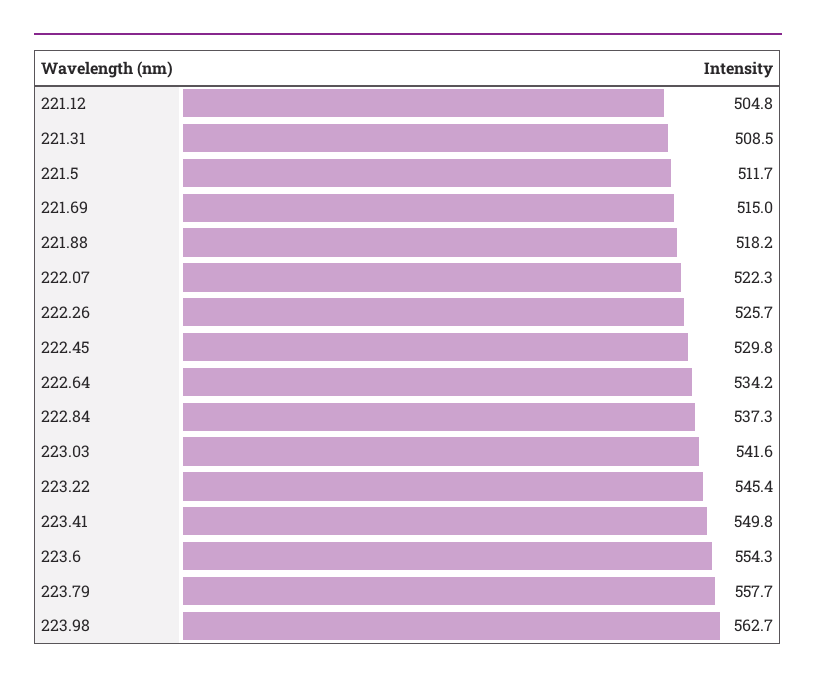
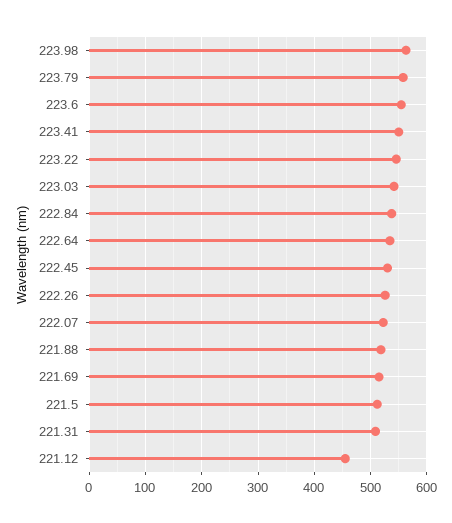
  {
-   "221.12": 504.8,
+   "221.12": 460,
    "221.31": 508.5,
    "221.5": 511.7,
    "221.69": 515,
    "221.88": 518.2,
    "222.07": 522.3,
    "222.26": 525.7,
    "222.45": 529.8,
    "222.64": 534.2,
    "222.84": 537.3,
    "223.03": 541.6,
    "223.22": 545.4,
    "223.41": 549.8,
    "223.6": 554.3,
    "223.79": 557.7,
    "223.98": 562.7
  }

